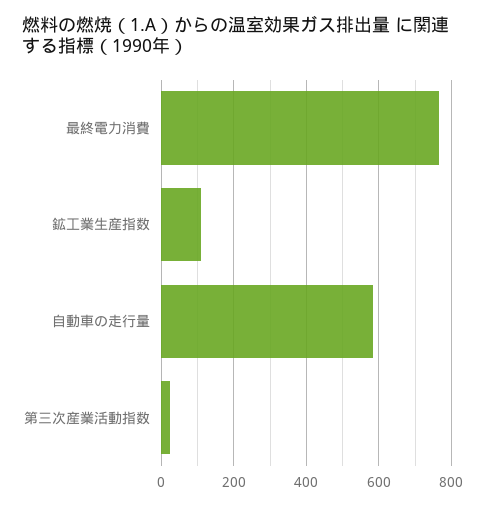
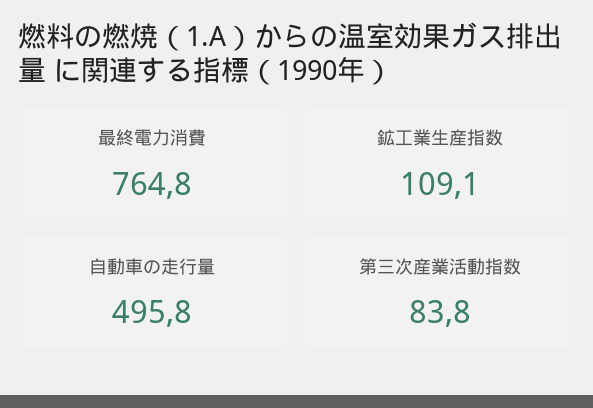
  {
    "最終電力消費": 764.8,
    "鉱工業生産指数": 109.1,
-   "自動車の走行量": 580,
+   "自動車の走行量": 495.8,
-   "第三次産業活動指数": 20
+   "第三次産業活動指数": 83.8
  }

